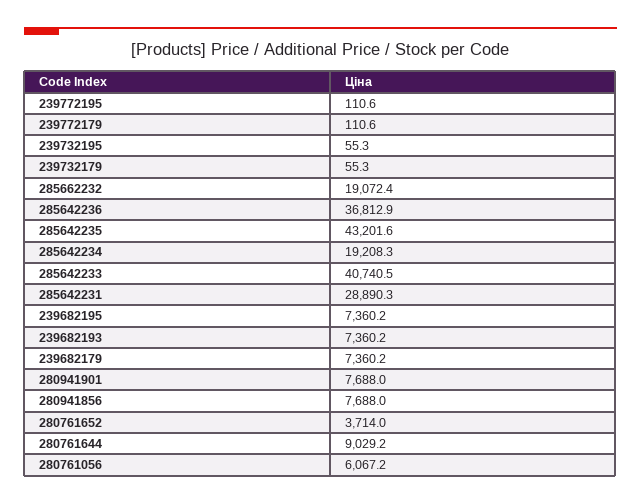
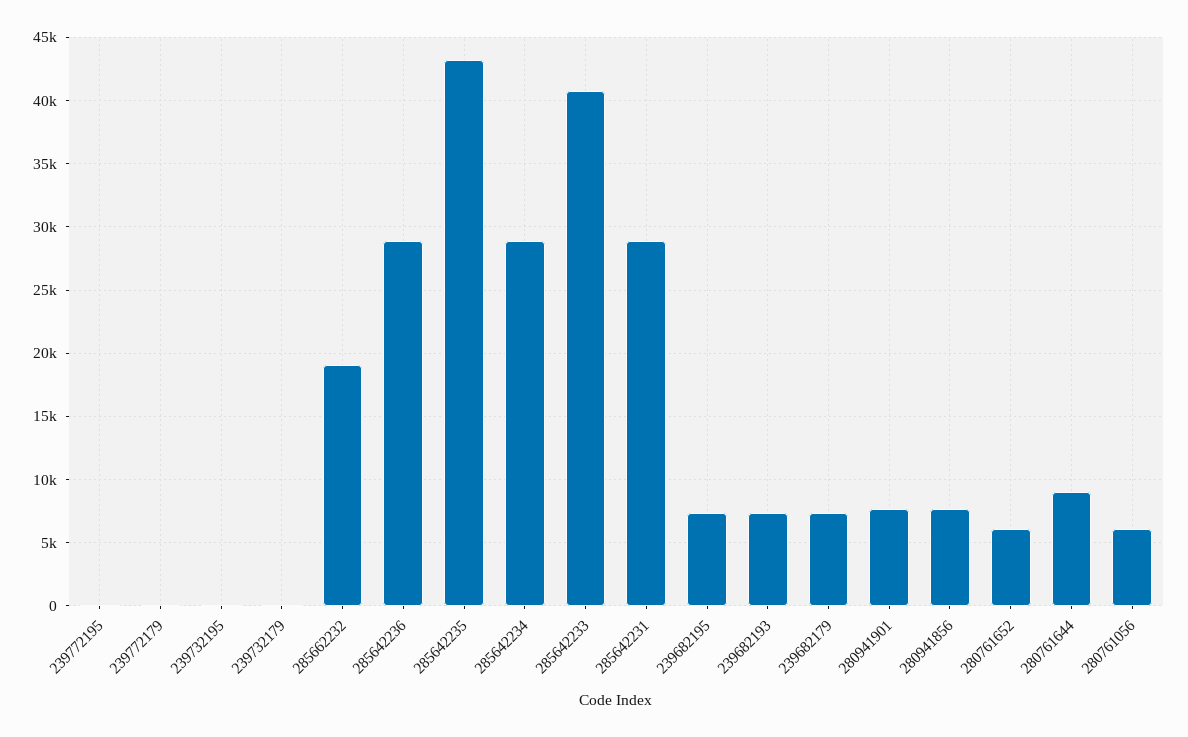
  {
    "239772195": 110.6,
    "239772179": 110.6,
    "239732195": 55.3,
    "239732179": 55.3,
    "285662232": 19072.4,
-   "285642236": 36812.9,
+   "285642236": 29000,
    "285642235": 43201.6,
-   "285642234": 19208.3,
+   "285642234": 29000,
    "285642233": 40740.5,
    "285642231": 28890.3,
    "239682195": 7360.2,
    "239682193": 7360.2,
    "239682179": 7360.2,
    "280941901": 7688,
    "280941856": 7688,
-   "280761652": 3714,
+   "280761652": 6000,
    "280761644": 9029.2,
    "280761056": 6067.2
  }

